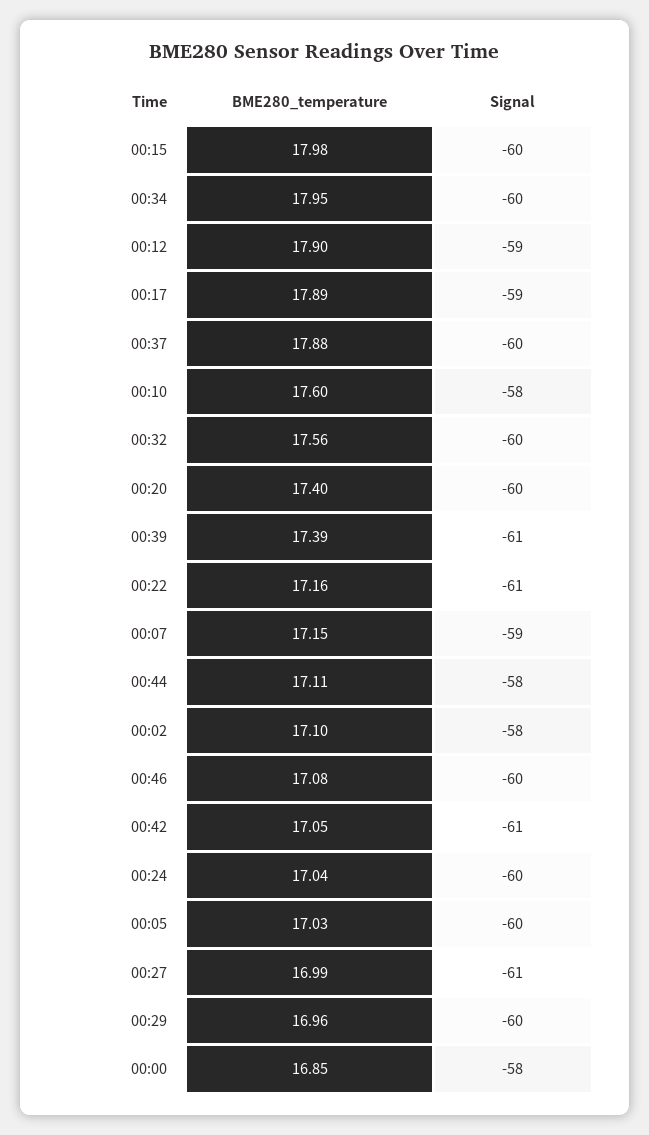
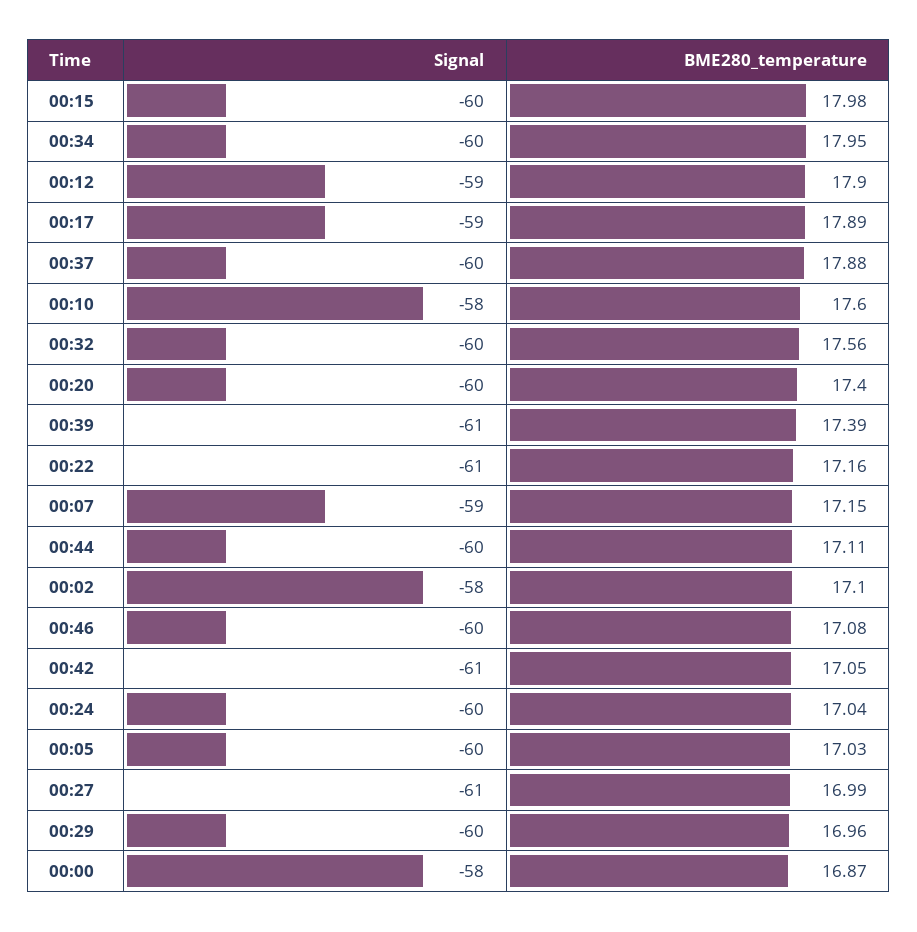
  {
    "BME280_temperature": {
      "00:15": 17.98,
      "00:34": 17.95,
      "00:12": 17.9,
      "00:17": 17.89,
      "00:37": 17.88,
      "00:10": 17.6,
      "00:32": 17.56,
      "00:20": 17.4,
      "00:39": 17.39,
      "00:22": 17.16,
      "00:07": 17.15,
      "00:44": 17.11,
      "00:02": 17.1,
      "00:46": 17.08,
      "00:42": 17.05,
      "00:24": 17.04,
      "00:05": 17.03,
      "00:27": 16.99,
      "00:29": 16.96,
-     "00:00": 16.85
+     "00:00": 16.87
    },
    "Signal": {
      "00:15": -60,
      "00:34": -60,
      "00:12": -59,
      "00:17": -59,
      "00:37": -60,
      "00:10": -58,
      "00:32": -60,
      "00:20": -60,
      "00:39": -61,
      "00:22": -61,
      "00:07": -59,
-     "00:44": -58,
+     "00:44": -60,
      "00:02": -58,
      "00:46": -60,
      "00:42": -61,
      "00:24": -60,
      "00:05": -60,
      "00:27": -61,
      "00:29": -60,
      "00:00": -58
    }
  }

